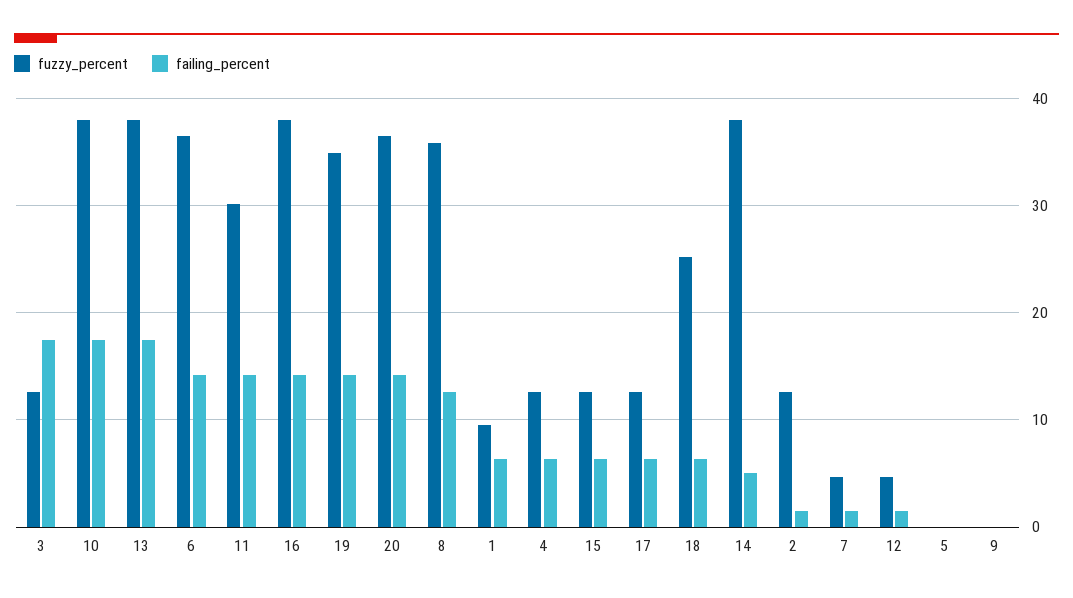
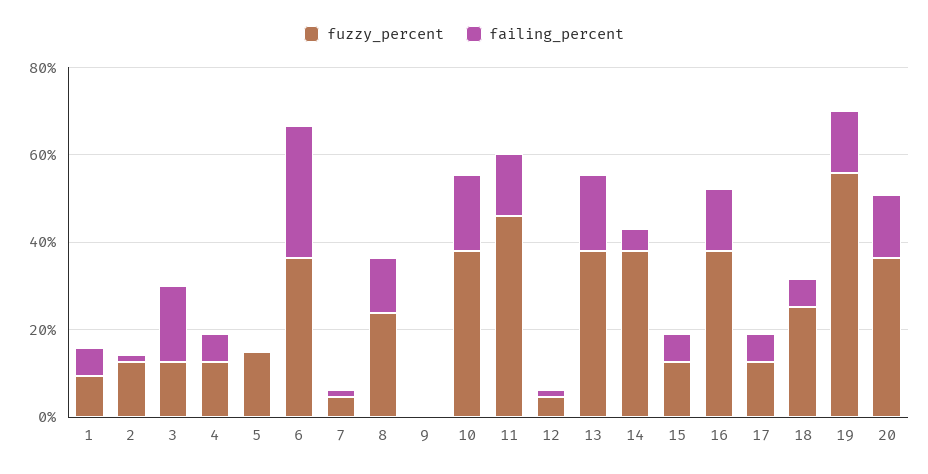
  {
    "fuzzy_percent": {
      "3": 13,
      "10": 38,
      "13": 38,
      "6": 37,
-     "11": 30,
+     "11": 45,
      "16": 38,
-     "19": 35,
+     "19": 55,
      "20": 37,
-     "8": 36,
+     "8": 25,
      "1": 10,
      "4": 13,
      "15": 13,
      "17": 13,
      "18": 25,
      "14": 38,
      "2": 13,
      "7": 5,
      "12": 5,
-     "5": 0,
+     "5": 15,
      "9": 0
    },
    "failing_percent": {
      "3": 17,
      "10": 17,
      "13": 17,
-     "6": 14,
+     "6": 30,
      "11": 14,
      "16": 14,
      "19": 14,
      "20": 14,
      "8": 13,
      "1": 6,
      "4": 6,
      "15": 6,
      "17": 6,
      "18": 6,
      "14": 5,
      "2": 2,
      "7": 2,
      "12": 2,
      "5": 0,
      "9": 0
    }
  }

